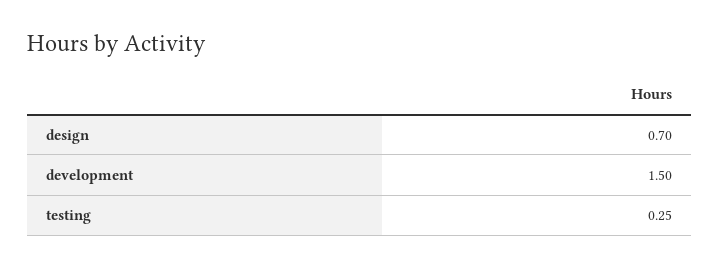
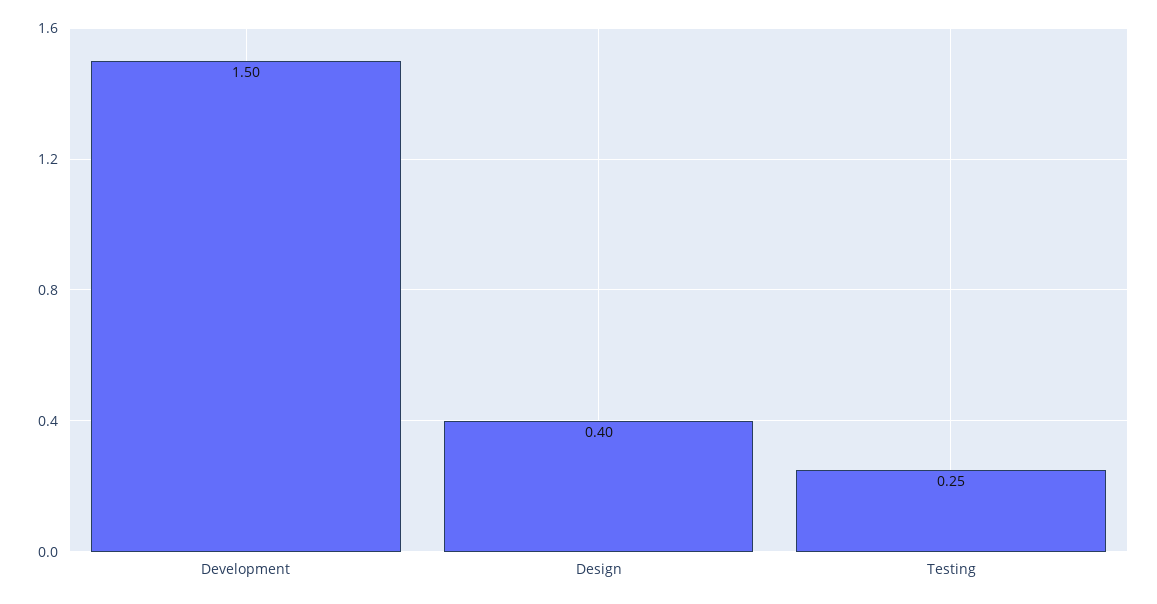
  {
-   "design": 0.7,
+   "design": 0.4,
    "development": 1.5,
    "testing": 0.25
  }

